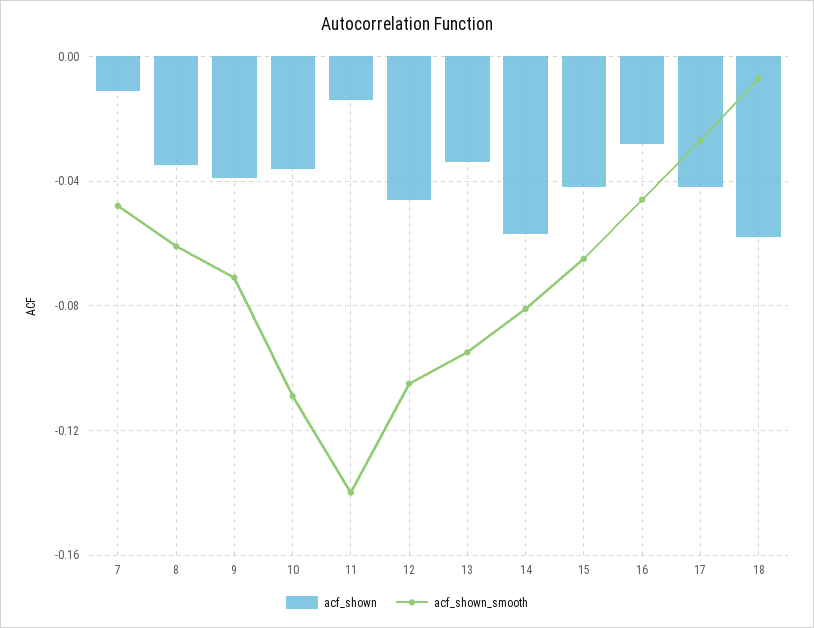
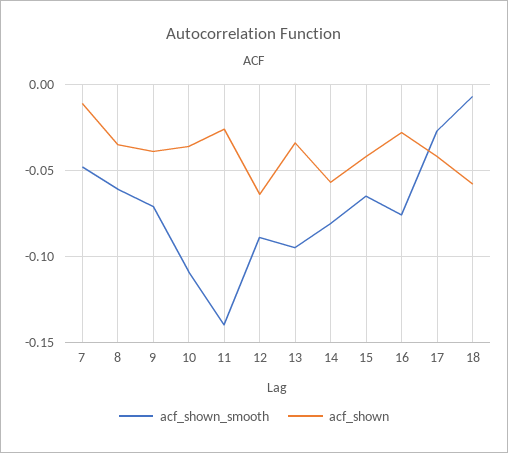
  {
    "acf_shown": {
      "7": -0.01,
      "8": -0.035,
      "9": -0.04,
      "10": -0.035,
-     "11": -0.015,
+     "11": -0.025,
-     "12": -0.045,
+     "12": -0.065,
      "13": -0.035,
      "14": -0.055,
      "15": -0.04,
      "16": -0.03,
      "17": -0.04,
      "18": -0.06
    },
    "acf_shown_smooth": {
      "7": -0.05,
      "8": -0.06,
      "9": -0.07,
      "10": -0.11,
      "11": -0.14,
-     "12": -0.105,
+     "12": -0.09,
      "13": -0.095,
      "14": -0.08,
      "15": -0.065,
-     "16": -0.045,
+     "16": -0.075,
      "17": -0.025,
      "18": -0.005
    }
  }

